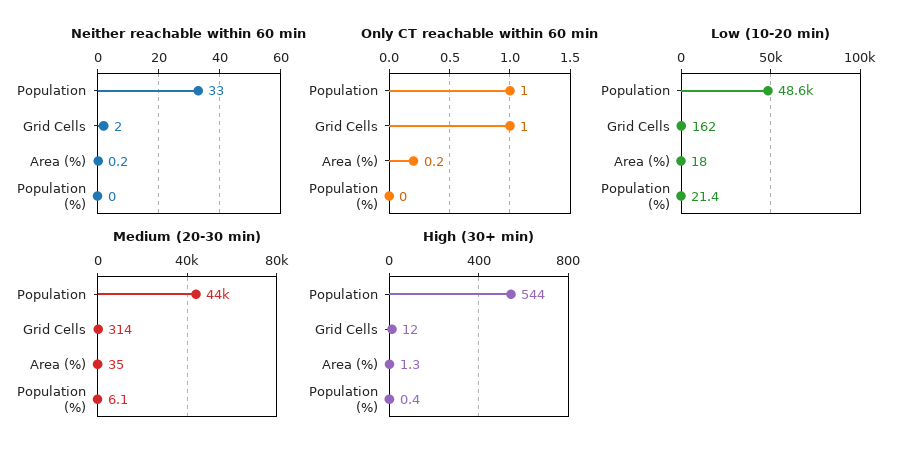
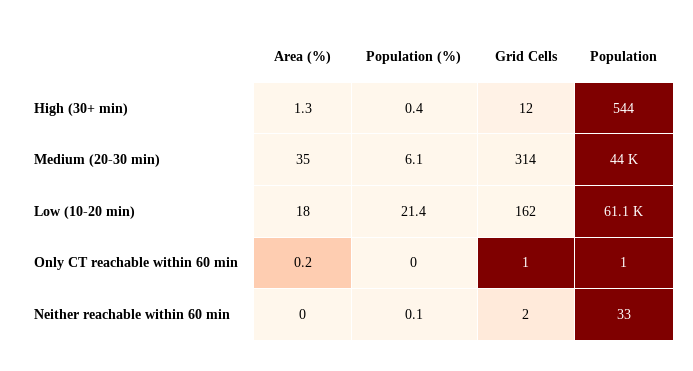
  {
    "Neither reachable within 60 min": {
      "Population": 33,
      "Grid Cells": 2,
-     "Area (%)": 0.2,
+     "Area (%)": 0,
-     "Population (%)": 0
+     "Population (%)": 0.1
    },
    "Only CT reachable within 60 min": {
      "Population": 1,
      "Grid Cells": 1,
      "Area (%)": 0.2,
      "Population (%)": 0
    },
    "Low (10-20 min)": {
-     "Population": 48600,
+     "Population": 61100,
      "Grid Cells": 162,
      "Area (%)": 18,
      "Population (%)": 21.4
    },
    "Medium (20-30 min)": {
      "Population": 44000,
      "Grid Cells": 314,
      "Area (%)": 35,
      "Population (%)": 6.1
    },
    "High (30+ min)": {
      "Population": 544,
      "Grid Cells": 12,
      "Area (%)": 1.3,
      "Population (%)": 0.4
    }
  }

